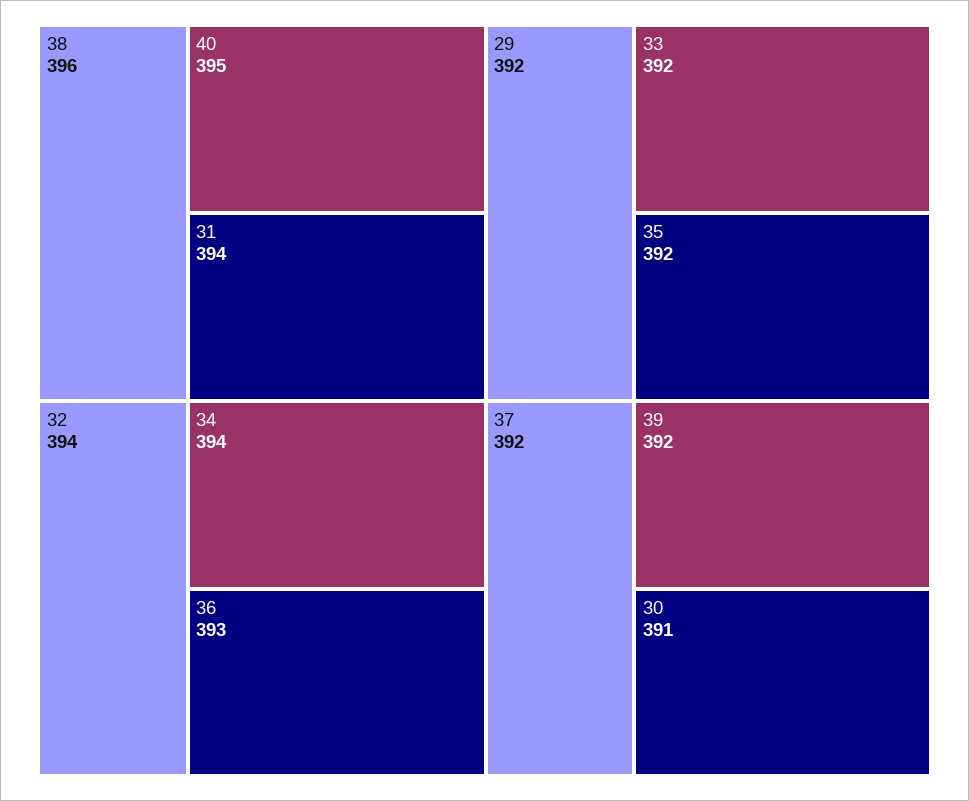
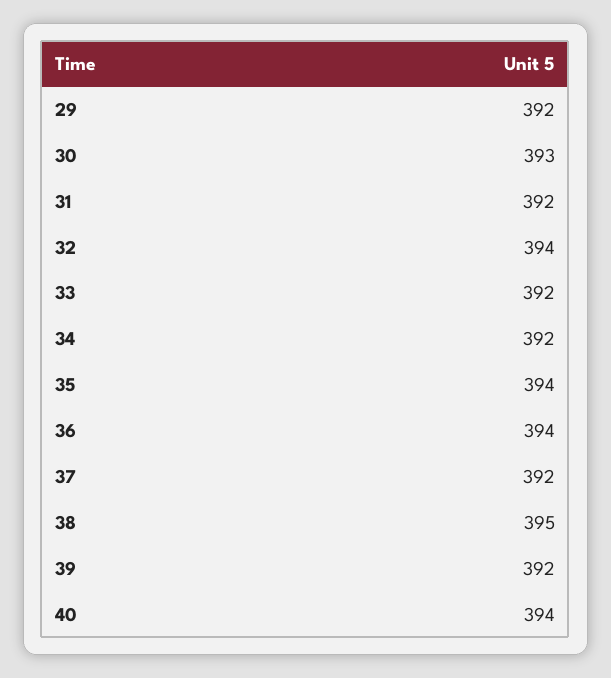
  {
-   "38": 396,
+   "38": 395,
-   "40": 395,
+   "40": 394,
-   "31": 394,
+   "31": 392,
    "32": 394,
-   "34": 394,
+   "34": 392,
-   "36": 393,
+   "36": 394,
    "29": 392,
    "33": 392,
-   "35": 392,
+   "35": 394,
    "37": 392,
    "39": 392,
-   "30": 391
+   "30": 393
  }

